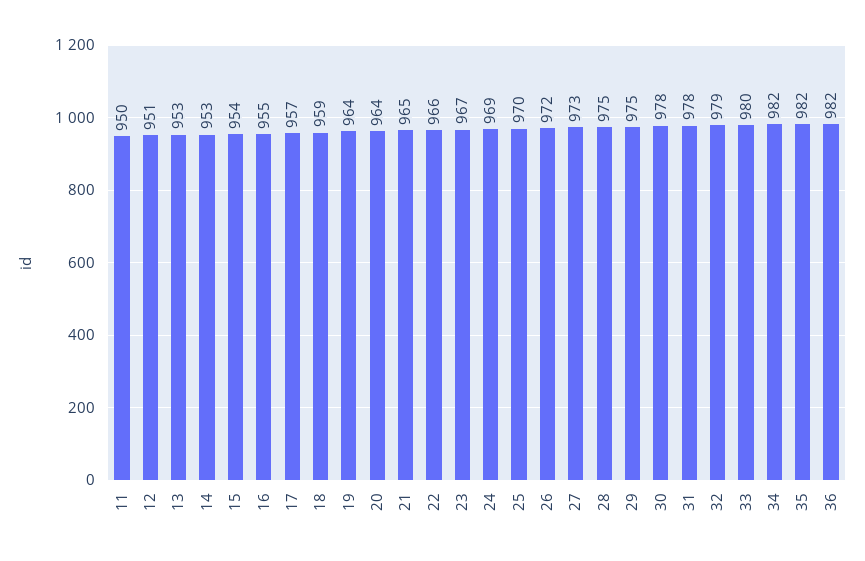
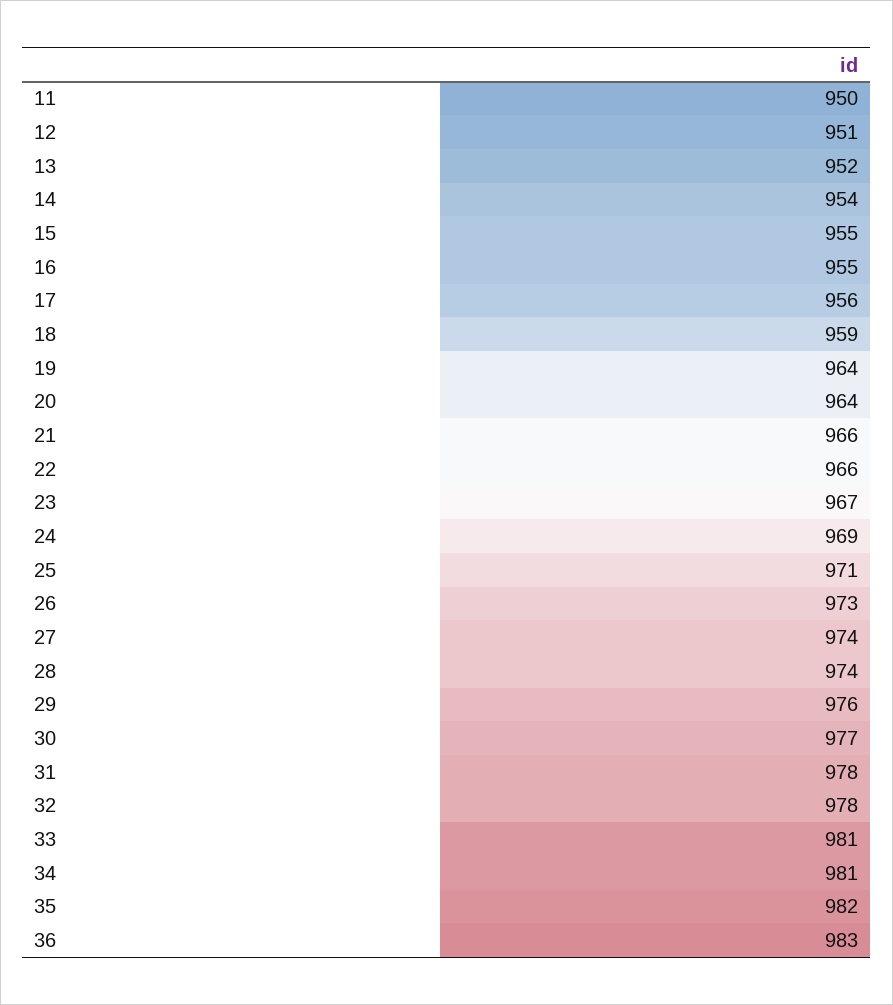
  {
    "11": 950,
    "12": 951,
-   "13": 953,
+   "13": 952,
-   "14": 953,
+   "14": 954,
-   "15": 954,
+   "15": 955,
    "16": 955,
-   "17": 957,
+   "17": 956,
    "18": 959,
    "19": 964,
    "20": 964,
-   "21": 965,
+   "21": 966,
    "22": 966,
    "23": 967,
    "24": 969,
-   "25": 970,
+   "25": 971,
-   "26": 972,
+   "26": 973,
-   "27": 973,
+   "27": 974,
-   "28": 975,
+   "28": 974,
-   "29": 975,
+   "29": 976,
-   "30": 978,
+   "30": 977,
    "31": 978,
-   "32": 979,
+   "32": 978,
-   "33": 980,
+   "33": 981,
-   "34": 982,
+   "34": 981,
    "35": 982,
-   "36": 982
+   "36": 983
  }

